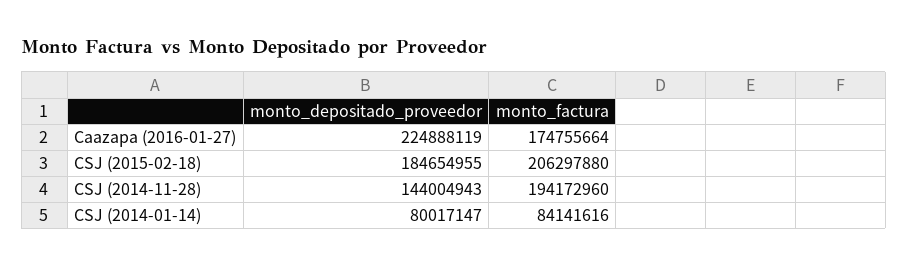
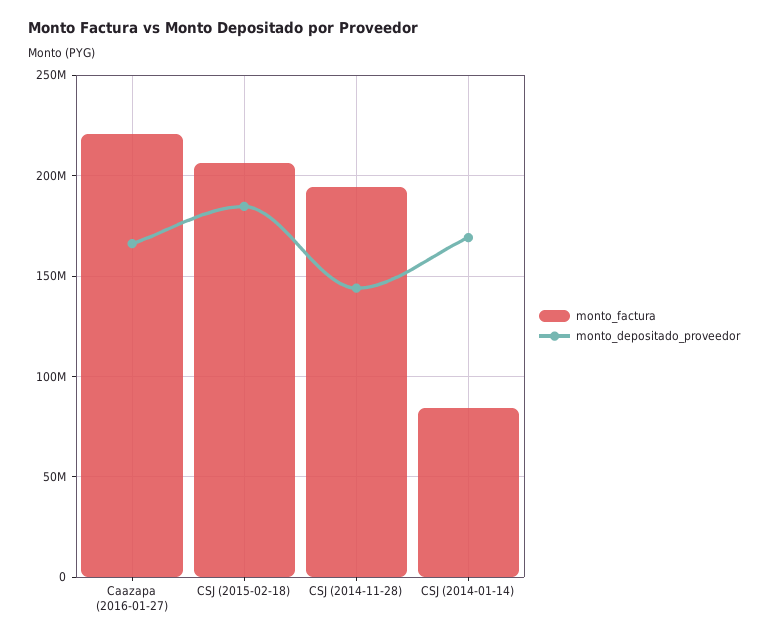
  {
    "monto_depositado_proveedor": {
-     "Caazapa (2016-01-27)": 224888119,
+     "Caazapa (2016-01-27)": 165000000,
      "CSJ (2015-02-18)": 184654955,
      "CSJ (2014-11-28)": 144004943,
-     "CSJ (2014-01-14)": 80017147
+     "CSJ (2014-01-14)": 170000000
    },
    "monto_factura": {
-     "Caazapa (2016-01-27)": 174755664,
+     "Caazapa (2016-01-27)": 220000000,
      "CSJ (2015-02-18)": 206297880,
      "CSJ (2014-11-28)": 194172960,
      "CSJ (2014-01-14)": 84141616
    }
  }

